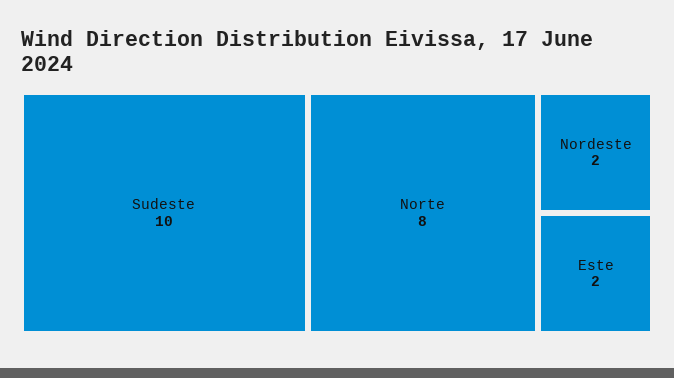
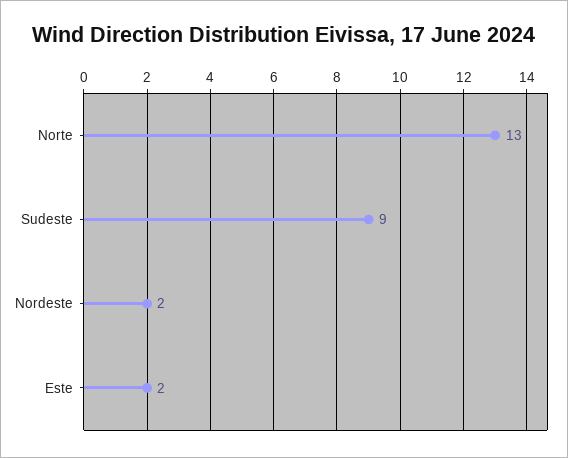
  {
-   "Sudeste": 10,
+   "Sudeste": 9,
-   "Norte": 8,
+   "Norte": 13,
    "Nordeste": 2,
    "Este": 2
  }

